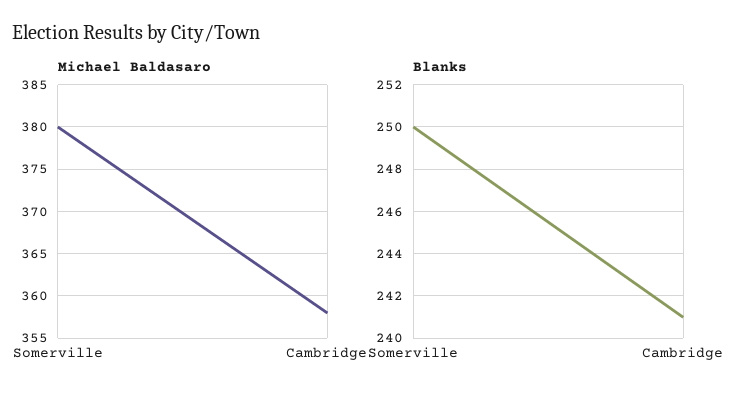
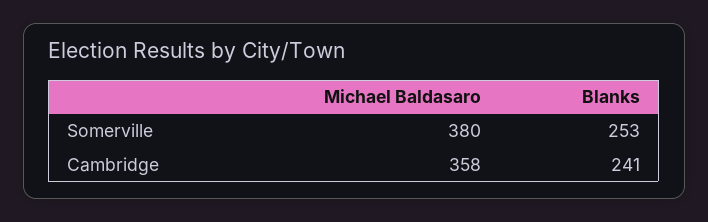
  {
    "Michael Baldasaro": {
      "Somerville": 380,
      "Cambridge": 358
    },
    "Blanks": {
-     "Somerville": 250,
+     "Somerville": 253,
      "Cambridge": 241
    }
  }

